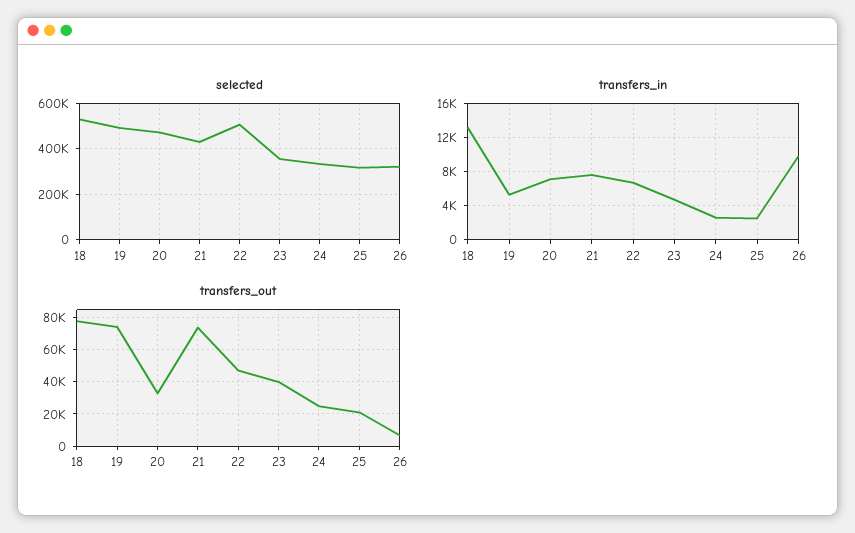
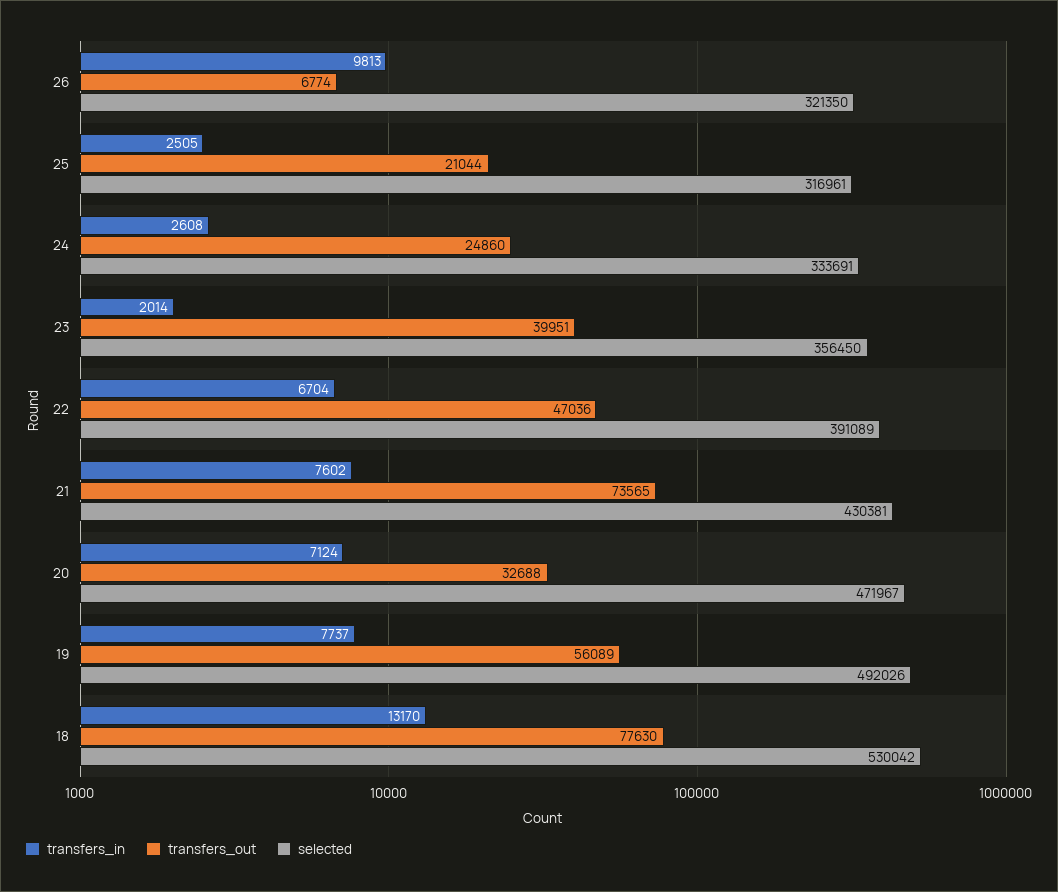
  {
    "selected": {
      "18": 530042,
      "19": 492026,
      "20": 471967,
      "21": 430381,
-     "22": 500000,
+     "22": 391089,
      "23": 356450,
      "24": 333691,
      "25": 316961,
      "26": 321350
    },
    "transfers_in": {
      "18": 13170,
-     "19": 5000,
+     "19": 7737,
      "20": 7124,
      "21": 7602,
      "22": 6704,
-     "23": 5000,
+     "23": 2014,
      "24": 2608,
      "25": 2505,
      "26": 9813
    },
    "transfers_out": {
      "18": 77630,
-     "19": 75000,
+     "19": 56089,
      "20": 32688,
      "21": 73565,
      "22": 47036,
      "23": 39951,
      "24": 24860,
      "25": 21044,
      "26": 6774
    }
  }

